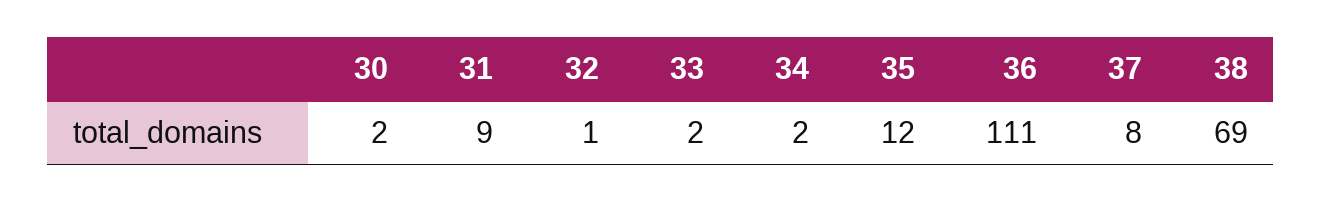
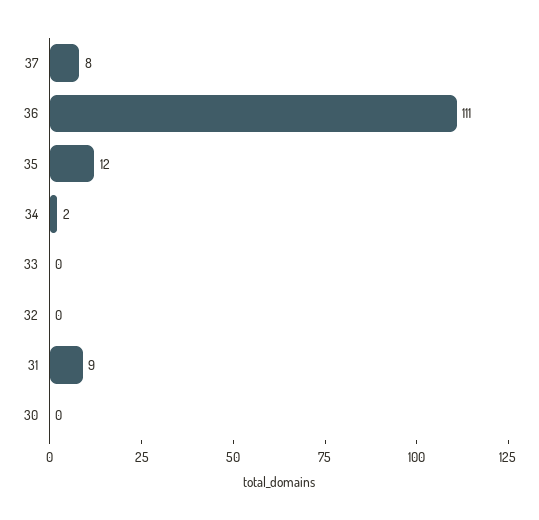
  {
-   "30": 2,
+   "30": 0,
    "31": 9,
-   "32": 1,
+   "32": 0,
-   "33": 2,
+   "33": 0,
    "34": 2,
    "35": 12,
    "36": 111,
-   "37": 8,
+   "37": 8
-   "38": 69
  }

